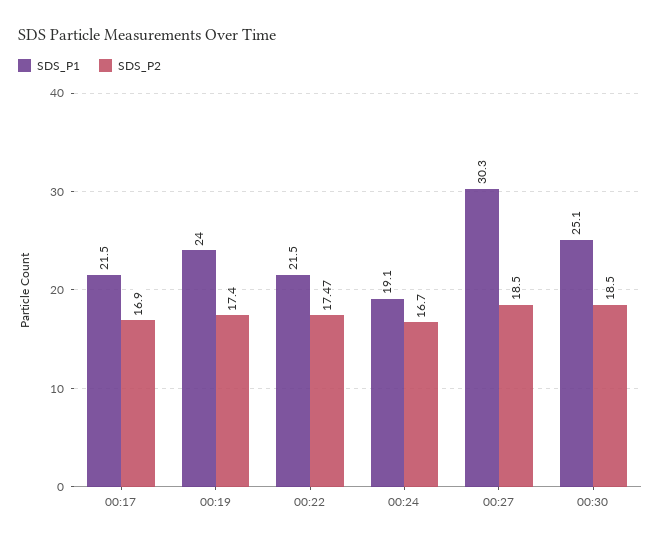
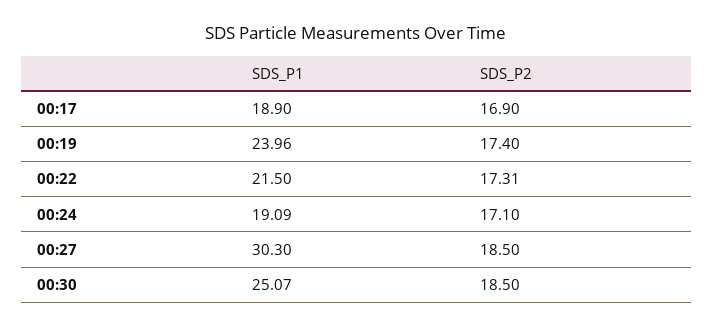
  {
    "SDS_P1": {
-     "00:17": 21.5,
+     "00:17": 18.9,
      "00:19": 23.96,
      "00:22": 21.5,
      "00:24": 19.09,
      "00:27": 30.3,
      "00:30": 25.07
    },
    "SDS_P2": {
      "00:17": 16.9,
      "00:19": 17.4,
-     "00:22": 17.47,
+     "00:22": 17.31,
-     "00:24": 16.7,
+     "00:24": 17.1,
      "00:27": 18.5,
      "00:30": 18.5
    }
  }

